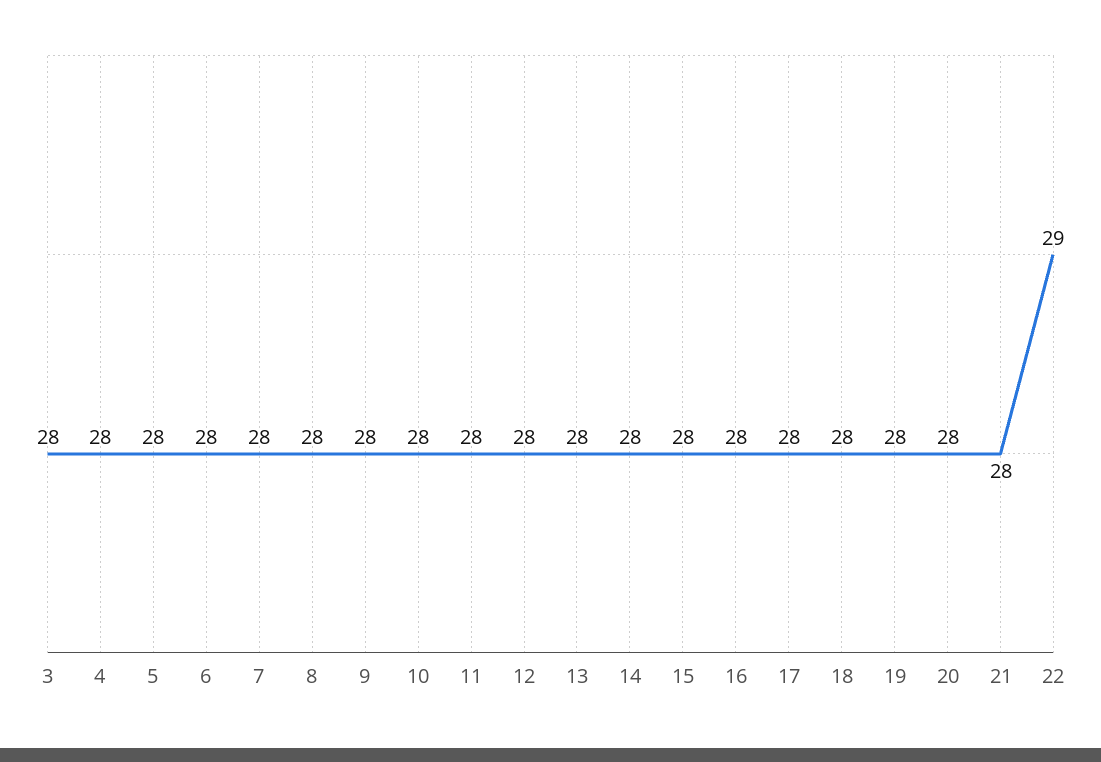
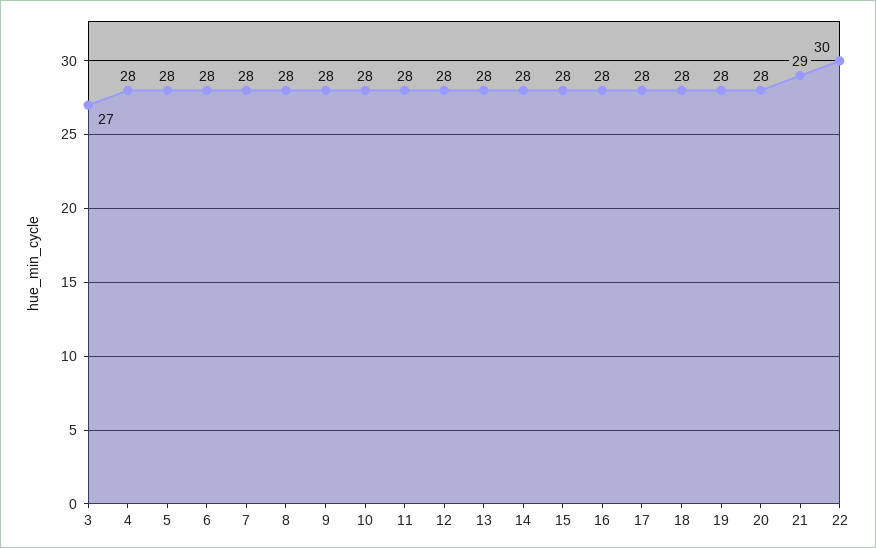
  {
-   "3": 28,
+   "3": 27,
    "4": 28,
    "5": 28,
    "6": 28,
    "7": 28,
    "8": 28,
    "9": 28,
    "10": 28,
    "11": 28,
    "12": 28,
    "13": 28,
    "14": 28,
    "15": 28,
    "16": 28,
    "17": 28,
    "18": 28,
    "19": 28,
    "20": 28,
-   "21": 28,
+   "21": 29,
-   "22": 29
+   "22": 30
  }

